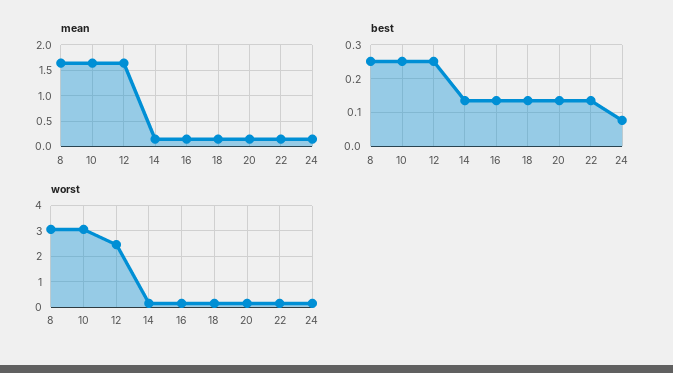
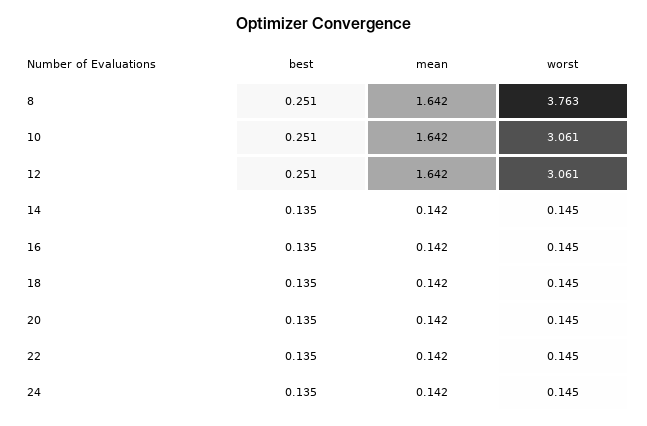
  {
    "mean": {
      "8": 1.642,
      "10": 1.642,
      "12": 1.642,
      "14": 0.142,
      "16": 0.142,
      "18": 0.142,
      "20": 0.142,
      "22": 0.142,
      "24": 0.142
    },
    "best": {
      "8": 0.251,
      "10": 0.251,
      "12": 0.251,
      "14": 0.135,
      "16": 0.135,
      "18": 0.135,
      "20": 0.135,
      "22": 0.135,
-     "24": 0.08
+     "24": 0.135
    },
    "worst": {
-     "8": 3,
+     "8": 3.763,
      "10": 3.061,
-     "12": 2.5,
+     "12": 3.061,
      "14": 0.145,
      "16": 0.145,
      "18": 0.145,
      "20": 0.145,
      "22": 0.145,
      "24": 0.145
    }
  }

